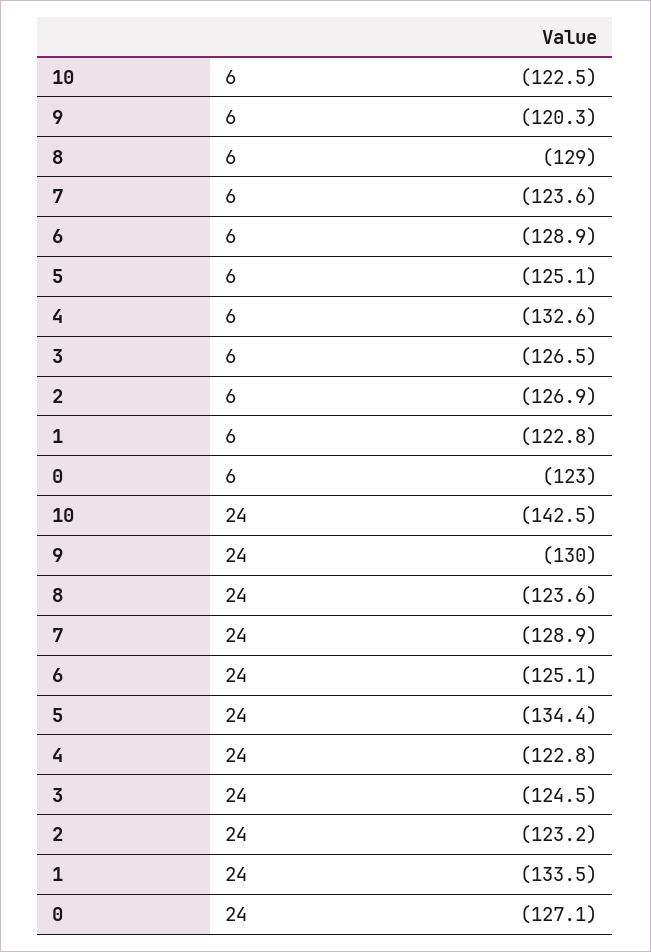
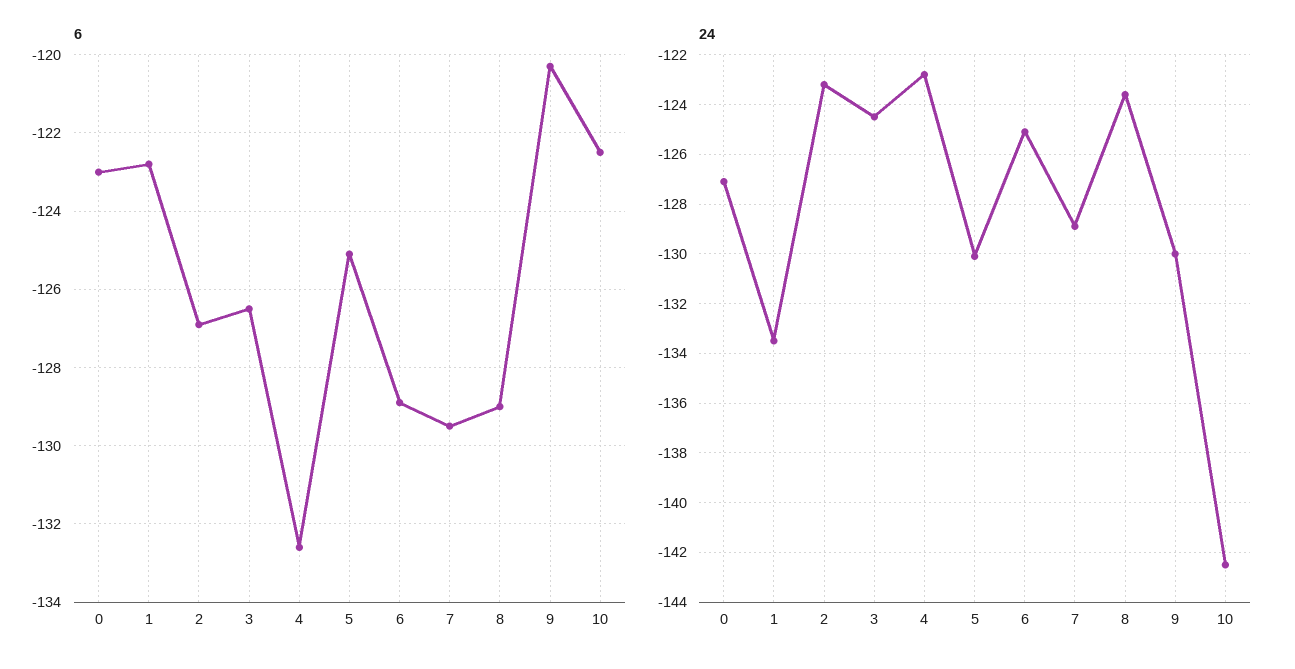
  {
    "6": {
      "10": -122.5,
      "9": -120.3,
      "8": -129,
-     "7": -123.6,
+     "7": -129.5,
      "6": -128.9,
      "5": -125.1,
      "4": -132.6,
      "3": -126.5,
      "2": -126.9,
      "1": -122.8,
      "0": -123
    },
    "24": {
      "10": -142.5,
      "9": -130,
      "8": -123.6,
      "7": -128.9,
      "6": -125.1,
-     "5": -134.4,
+     "5": -130,
      "4": -122.8,
      "3": -124.5,
      "2": -123.2,
      "1": -133.5,
      "0": -127.1
    }
  }

